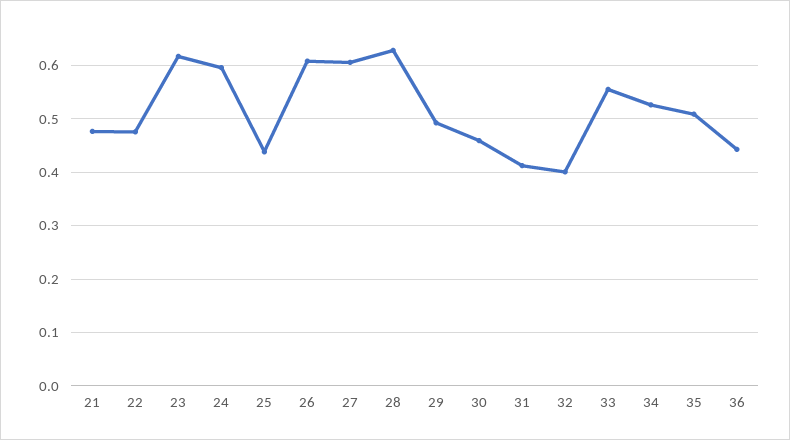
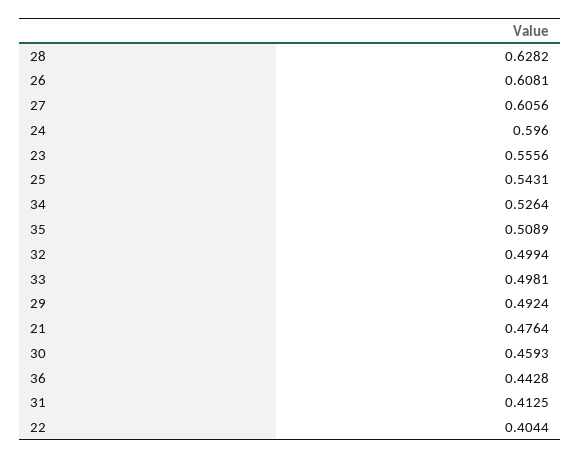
  {
    "21": 0.4764,
-   "22": 0.48,
+   "22": 0.4044,
-   "23": 0.62,
+   "23": 0.5556,
    "24": 0.596,
-   "25": 0.44,
+   "25": 0.5431,
    "26": 0.6081,
    "27": 0.6056,
    "28": 0.6282,
    "29": 0.4924,
    "30": 0.4593,
    "31": 0.4125,
-   "32": 0.4,
+   "32": 0.4994,
-   "33": 0.56,
+   "33": 0.4981,
    "34": 0.5264,
    "35": 0.5089,
    "36": 0.4428
  }

